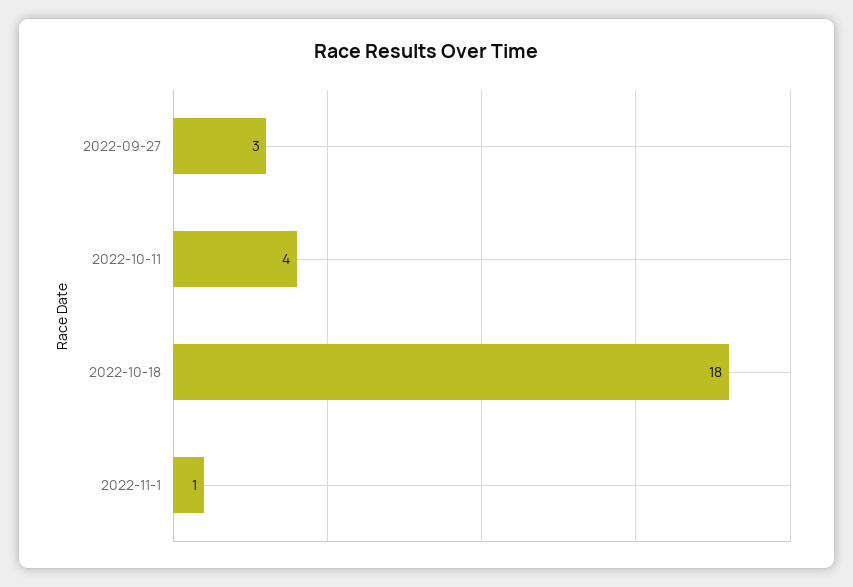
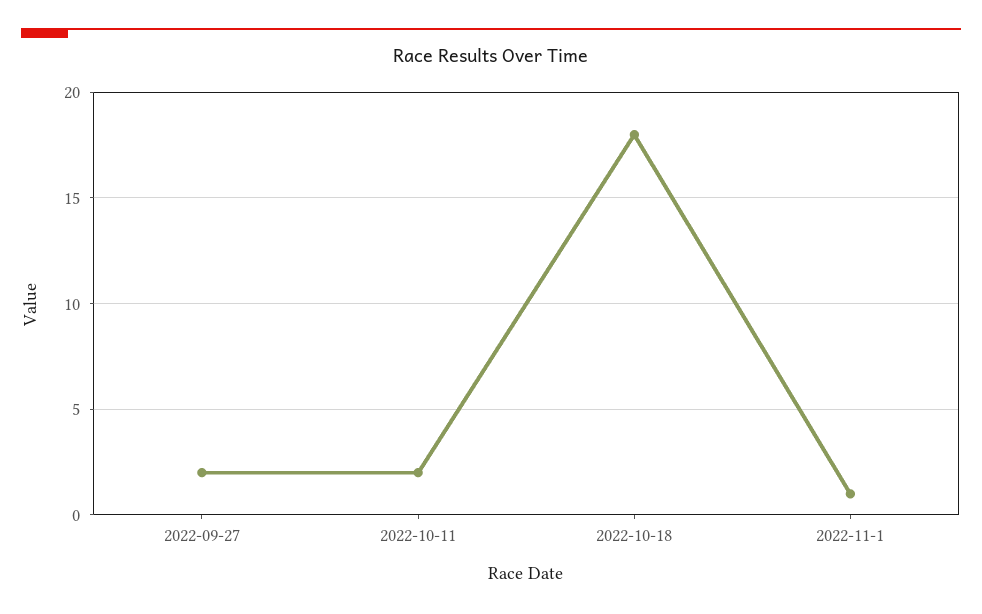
  {
-   "2022-09-27": 3,
+   "2022-09-27": 2,
-   "2022-10-11": 4,
+   "2022-10-11": 2,
    "2022-10-18": 18,
    "2022-11-1": 1
  }

